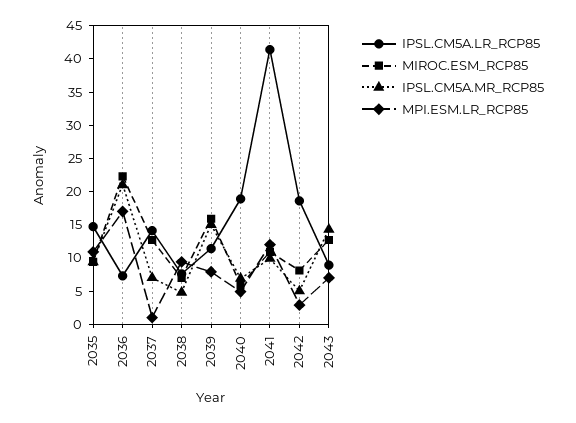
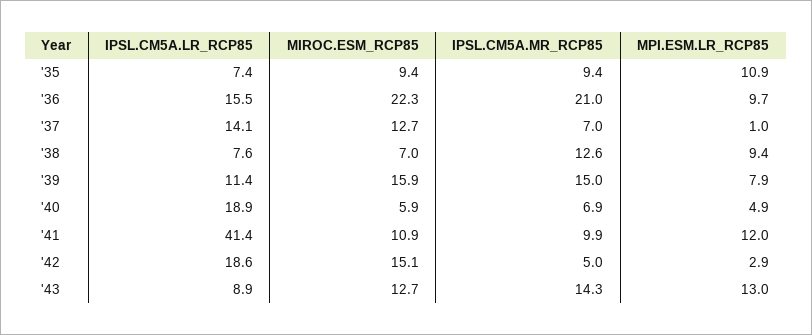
  {
    "IPSL.CM5A.LR_RCP85": {
-     "2035": 15,
+     "2035": 7.4,
-     "2036": 7.5,
+     "2036": 15.5,
      "2037": 14.1,
      "2038": 7.6,
      "2039": 11.4,
      "2040": 18.9,
      "2041": 41.4,
      "2042": 18.6,
      "2043": 8.9
    },
    "MIROC.ESM_RCP85": {
      "2035": 9.4,
      "2036": 22.3,
      "2037": 12.7,
      "2038": 7,
      "2039": 15.9,
      "2040": 5.9,
      "2041": 10.9,
-     "2042": 7.5,
+     "2042": 15.1,
      "2043": 12.7
    },
    "IPSL.CM5A.MR_RCP85": {
      "2035": 9.4,
      "2036": 21,
      "2037": 7,
-     "2038": 5,
+     "2038": 12.6,
      "2039": 15,
      "2040": 6.9,
      "2041": 9.9,
      "2042": 5,
      "2043": 14.3
    },
    "MPI.ESM.LR_RCP85": {
      "2035": 10.9,
-     "2036": 17.5,
+     "2036": 9.7,
      "2037": 1,
      "2038": 9.4,
      "2039": 7.9,
      "2040": 4.9,
      "2041": 12,
      "2042": 2.9,
-     "2043": 7.5
+     "2043": 13
    }
  }

